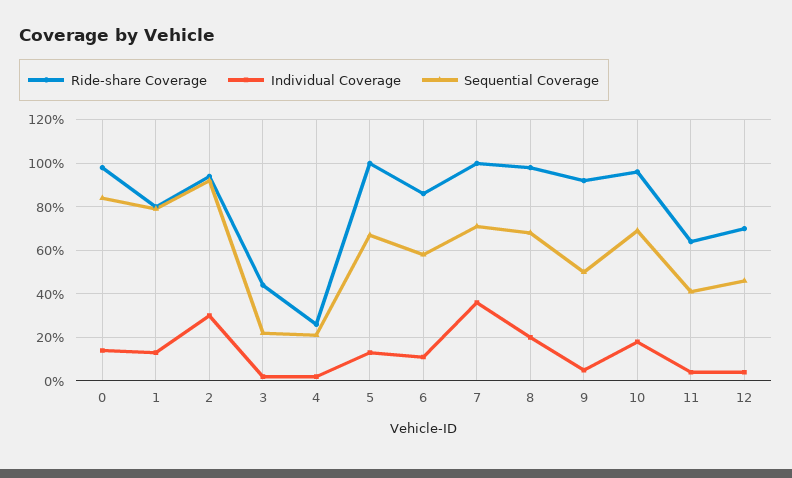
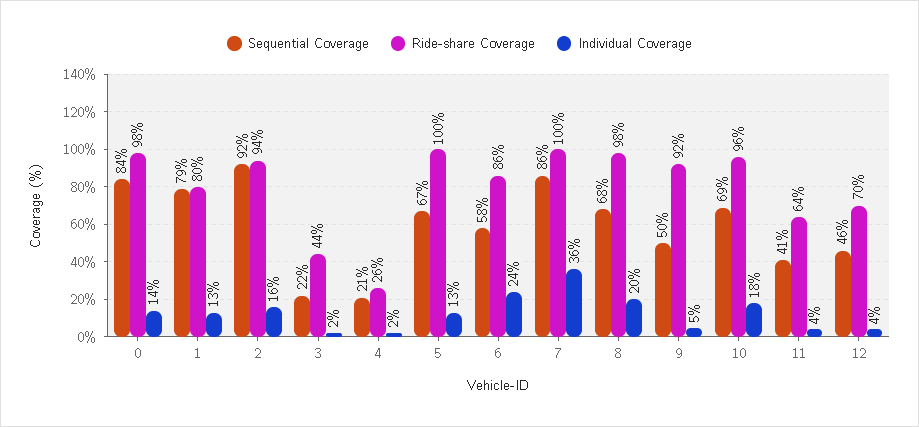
  {
    "Ride-share Coverage": {
      "0": 98,
      "1": 80,
      "2": 94,
      "3": 44,
      "4": 26,
      "5": 100,
      "6": 86,
      "7": 100,
      "8": 98,
      "9": 92,
      "10": 96,
      "11": 64,
      "12": 70
    },
    "Individual Coverage": {
      "0": 14,
      "1": 13,
-     "2": 30,
+     "2": 16,
      "3": 2,
      "4": 2,
      "5": 13,
-     "6": 10,
+     "6": 24,
      "7": 36,
      "8": 20,
      "9": 5,
      "10": 18,
      "11": 4,
      "12": 4
    },
    "Sequential Coverage": {
      "0": 84,
      "1": 79,
      "2": 92,
      "3": 22,
      "4": 21,
      "5": 67,
      "6": 58,
-     "7": 70,
+     "7": 86,
      "8": 68,
      "9": 50,
      "10": 69,
      "11": 41,
      "12": 46
    }
  }

